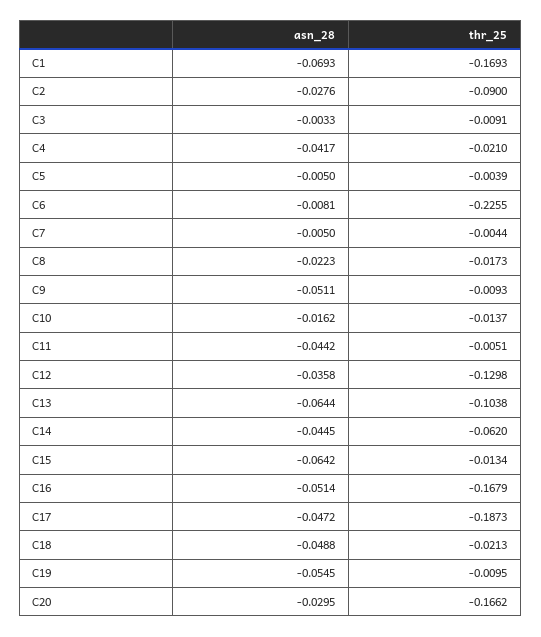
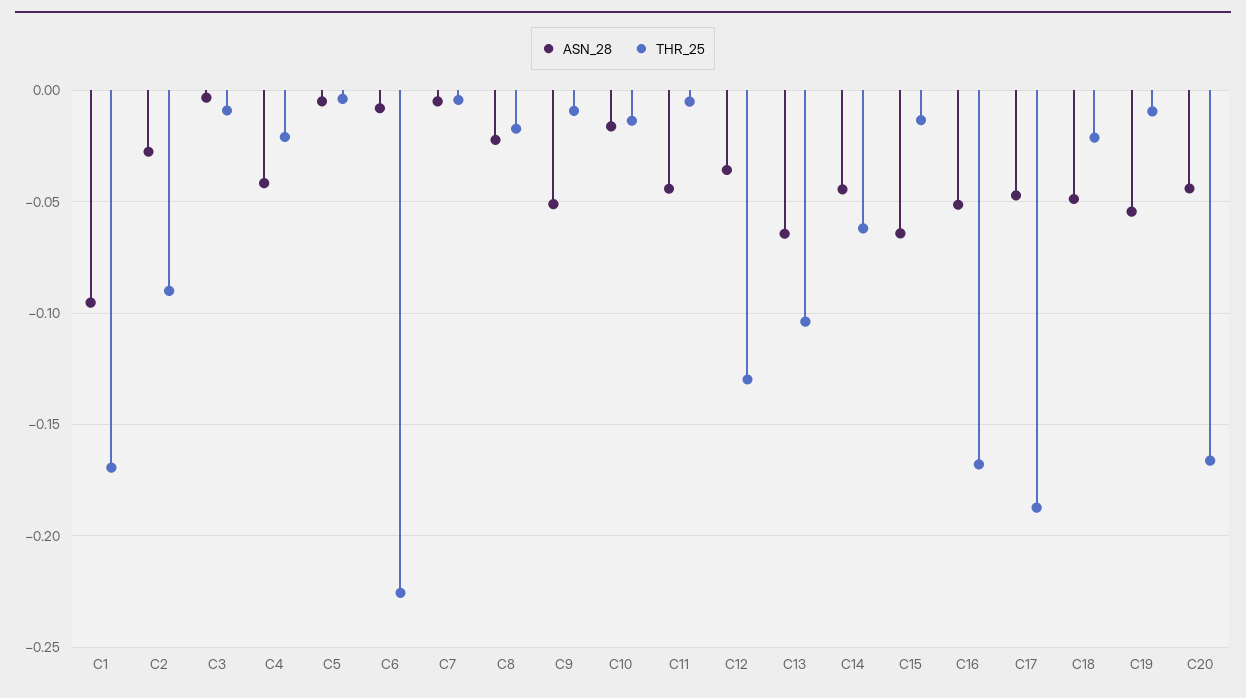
  {
    "asn_28": {
-     "C1": -0.0693,
+     "C1": -0.095,
      "C2": -0.0276,
      "C3": -0.0033,
      "C4": -0.0417,
      "C5": -0.005,
      "C6": -0.0081,
      "C7": -0.005,
      "C8": -0.0223,
      "C9": -0.0511,
      "C10": -0.0162,
      "C11": -0.0442,
      "C12": -0.0358,
      "C13": -0.0644,
      "C14": -0.0445,
      "C15": -0.0642,
      "C16": -0.0514,
      "C17": -0.0472,
      "C18": -0.0488,
      "C19": -0.0545,
-     "C20": -0.0295
+     "C20": -0.045
    },
    "thr_25": {
      "C1": -0.1693,
      "C2": -0.09,
      "C3": -0.0091,
      "C4": -0.021,
      "C5": -0.0039,
      "C6": -0.2255,
      "C7": -0.0044,
      "C8": -0.0173,
      "C9": -0.0093,
      "C10": -0.0137,
      "C11": -0.0051,
      "C12": -0.1298,
      "C13": -0.1038,
      "C14": -0.062,
      "C15": -0.0134,
      "C16": -0.1679,
      "C17": -0.1873,
      "C18": -0.0213,
      "C19": -0.0095,
      "C20": -0.1662
    }
  }

